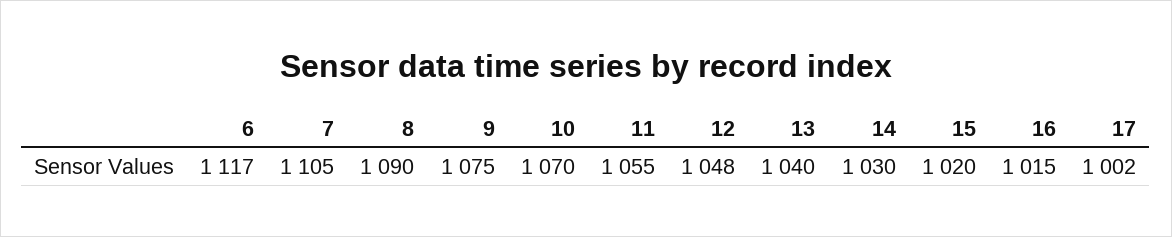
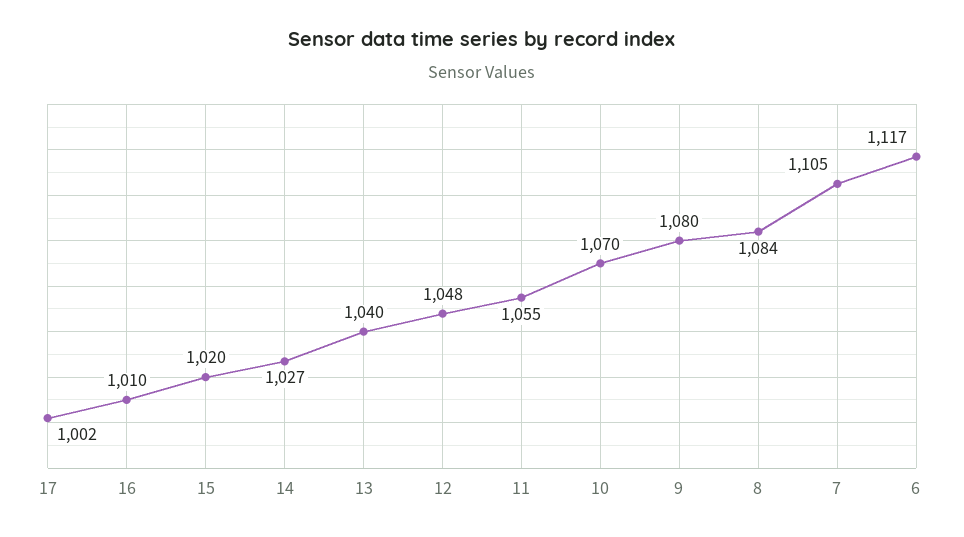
  {
    "6": 1117,
    "7": 1105,
-   "8": 1090,
+   "8": 1084,
-   "9": 1075,
+   "9": 1080,
    "10": 1070,
    "11": 1055,
    "12": 1048,
    "13": 1040,
-   "14": 1030,
+   "14": 1027,
    "15": 1020,
-   "16": 1015,
+   "16": 1010,
    "17": 1002
  }

